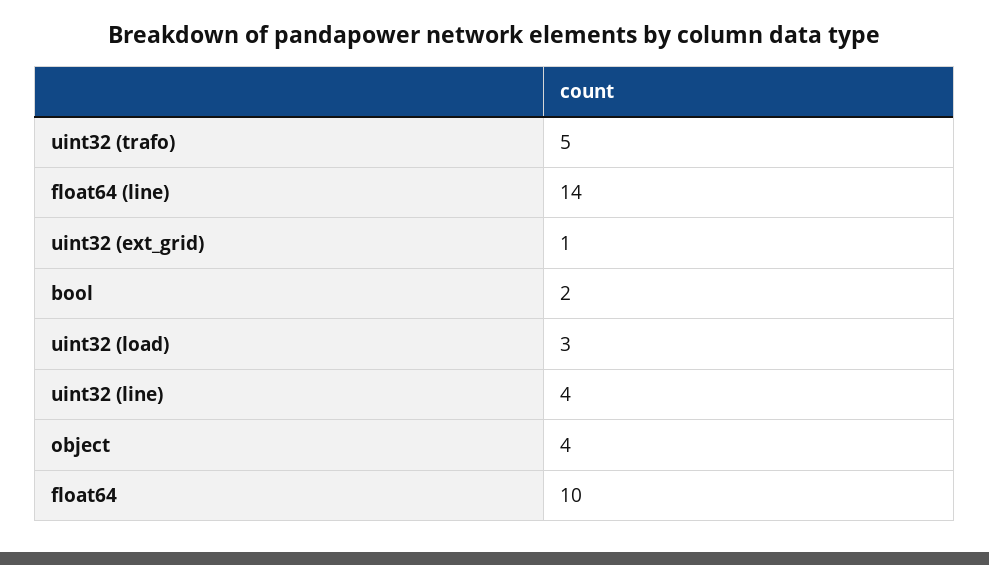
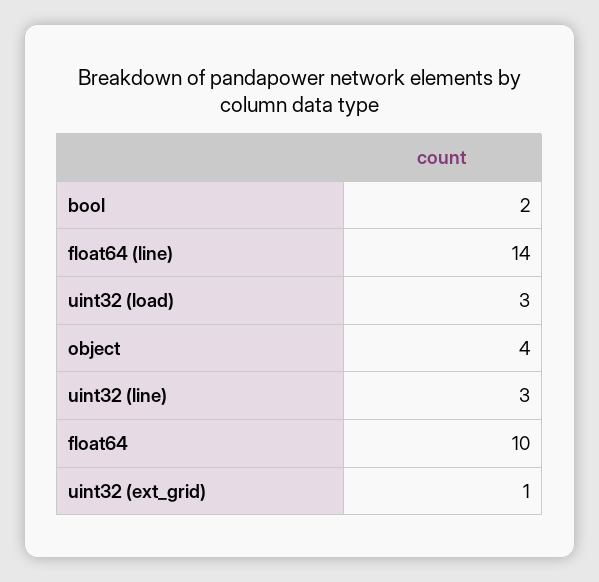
  {
-   "uint32 (trafo)": 5,
    "float64 (line)": 14,
    "uint32 (ext_grid)": 1,
    "bool": 2,
    "uint32 (load)": 3,
-   "uint32 (line)": 4,
+   "uint32 (line)": 3,
    "object": 4,
    "float64": 10
  }

